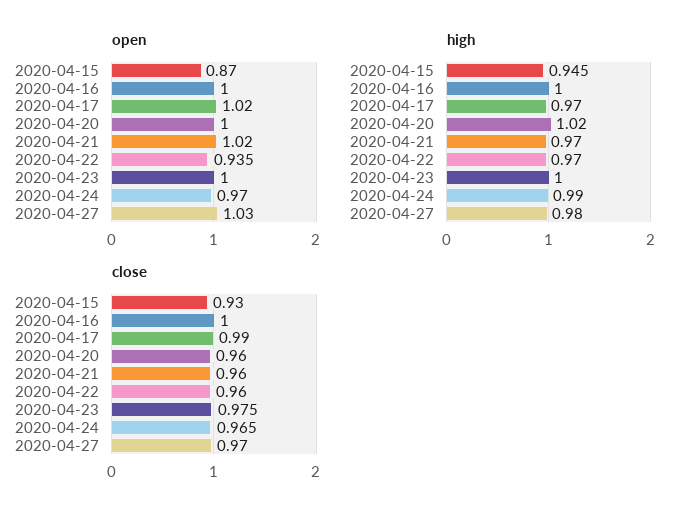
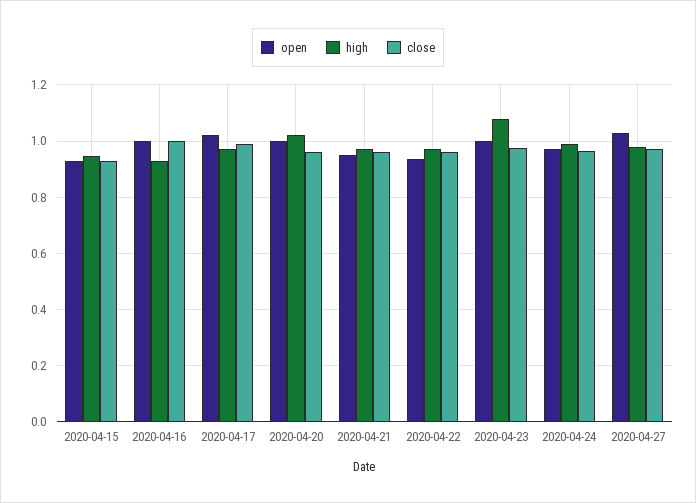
  {
    "open": {
-     "2020-04-15": 0.87,
+     "2020-04-15": 0.925,
      "2020-04-16": 1,
      "2020-04-17": 1.02,
      "2020-04-20": 1,
-     "2020-04-21": 1.02,
+     "2020-04-21": 0.95,
      "2020-04-22": 0.935,
      "2020-04-23": 1,
      "2020-04-24": 0.97,
      "2020-04-27": 1.03
    },
    "high": {
      "2020-04-15": 0.945,
-     "2020-04-16": 1,
+     "2020-04-16": 0.925,
      "2020-04-17": 0.97,
      "2020-04-20": 1.02,
      "2020-04-21": 0.97,
      "2020-04-22": 0.97,
-     "2020-04-23": 1,
+     "2020-04-23": 1.075,
      "2020-04-24": 0.99,
      "2020-04-27": 0.98
    },
    "close": {
      "2020-04-15": 0.93,
      "2020-04-16": 1,
      "2020-04-17": 0.99,
      "2020-04-20": 0.96,
      "2020-04-21": 0.96,
      "2020-04-22": 0.96,
      "2020-04-23": 0.975,
      "2020-04-24": 0.965,
      "2020-04-27": 0.97
    }
  }

